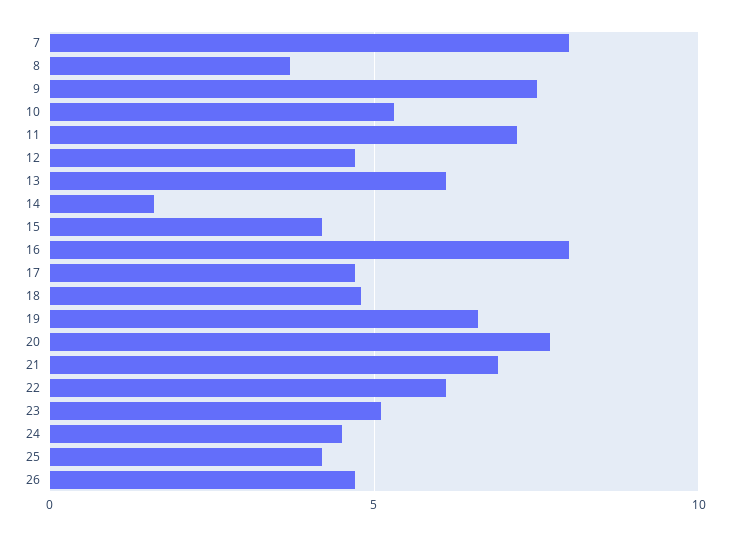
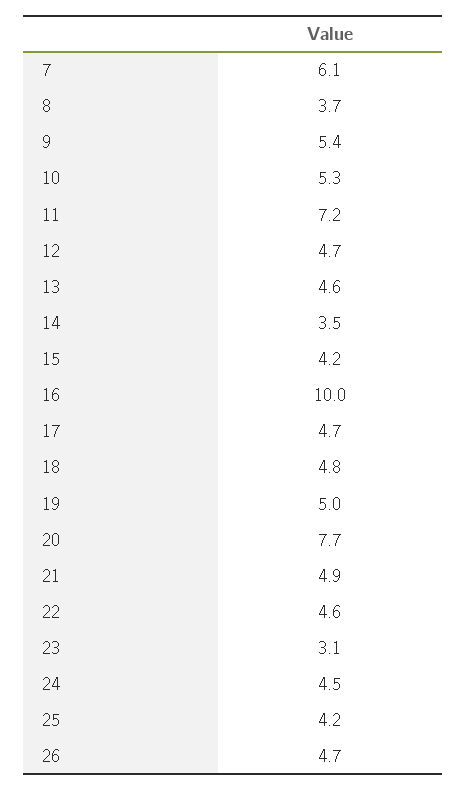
  {
-   "7": 8,
+   "7": 6.1,
    "8": 3.7,
-   "9": 7.5,
+   "9": 5.4,
    "10": 5.3,
    "11": 7.2,
    "12": 4.7,
-   "13": 6,
+   "13": 4.6,
-   "14": 1.5,
+   "14": 3.5,
    "15": 4.2,
-   "16": 8,
+   "16": 10,
    "17": 4.7,
    "18": 4.8,
-   "19": 6.5,
+   "19": 5,
    "20": 7.7,
-   "21": 7,
+   "21": 4.9,
-   "22": 6,
+   "22": 4.6,
-   "23": 5,
+   "23": 3.1,
    "24": 4.5,
    "25": 4.2,
    "26": 4.7
  }

